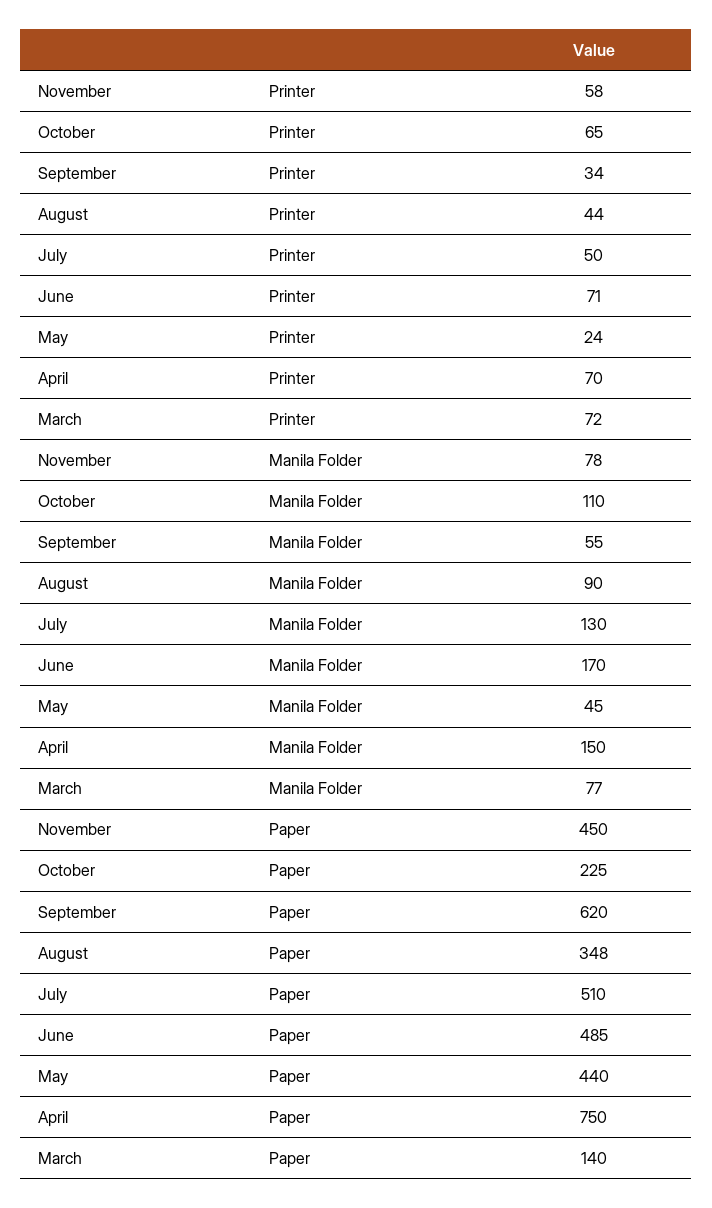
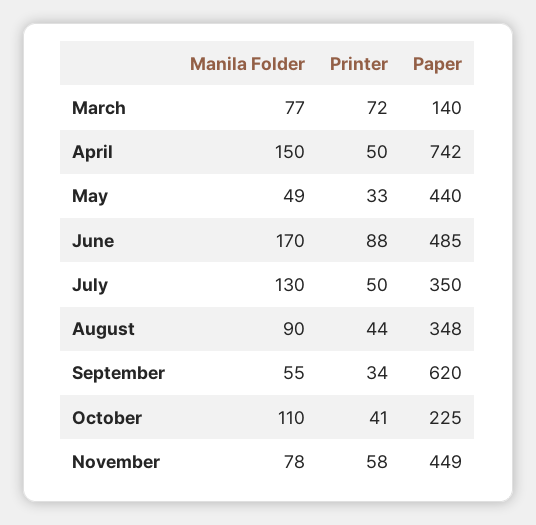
  {
    "November": {
      "Printer": 58,
      "Manila Folder": 78,
-     "Paper": 450
+     "Paper": 449
    },
    "October": {
-     "Printer": 65,
+     "Printer": 41,
      "Manila Folder": 110,
      "Paper": 225
    },
    "September": {
      "Printer": 34,
      "Manila Folder": 55,
      "Paper": 620
    },
    "August": {
      "Printer": 44,
      "Manila Folder": 90,
      "Paper": 348
    },
    "July": {
      "Printer": 50,
      "Manila Folder": 130,
-     "Paper": 510
+     "Paper": 350
    },
    "June": {
-     "Printer": 71,
+     "Printer": 88,
      "Manila Folder": 170,
      "Paper": 485
    },
    "May": {
-     "Printer": 24,
+     "Printer": 33,
-     "Manila Folder": 45,
+     "Manila Folder": 49,
      "Paper": 440
    },
    "April": {
-     "Printer": 70,
+     "Printer": 50,
      "Manila Folder": 150,
-     "Paper": 750
+     "Paper": 742
    },
    "March": {
      "Printer": 72,
      "Manila Folder": 77,
      "Paper": 140
    }
  }

